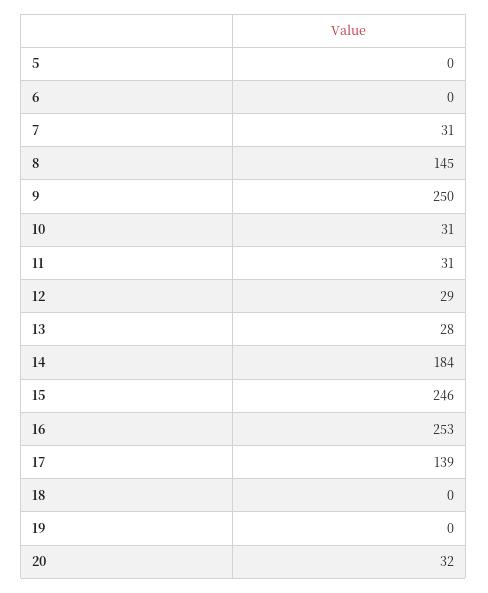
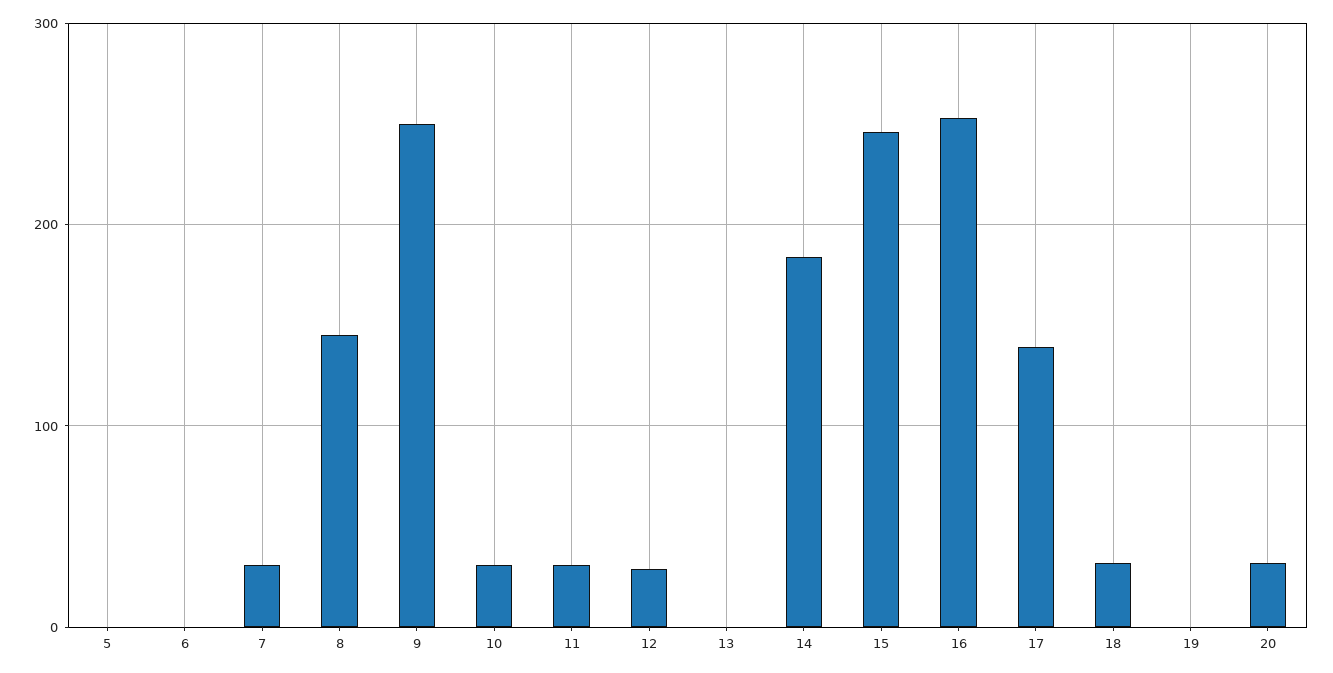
  {
    "5": 0,
    "6": 0,
    "7": 31,
    "8": 145,
    "9": 250,
    "10": 31,
    "11": 31,
    "12": 29,
-   "13": 28,
+   "13": 0,
    "14": 184,
    "15": 246,
    "16": 253,
    "17": 139,
-   "18": 0,
+   "18": 30,
    "19": 0,
    "20": 32
  }

